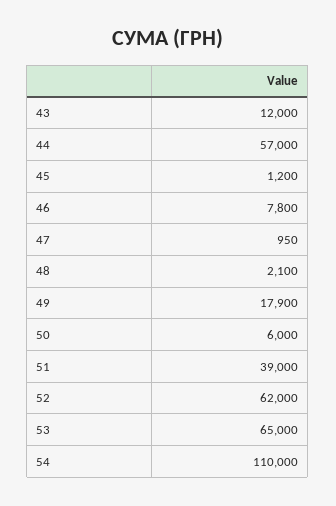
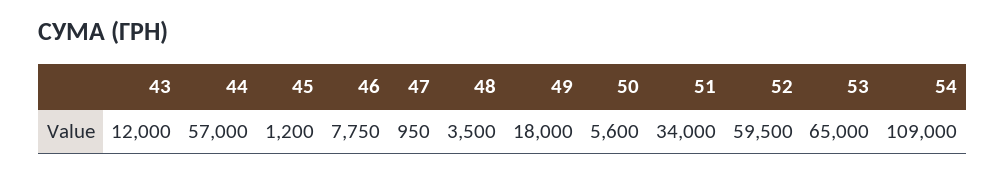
  {
    "43": 12000,
    "44": 57000,
    "45": 1200,
-   "46": 7800,
+   "46": 7750,
    "47": 950,
-   "48": 2100,
+   "48": 3500,
-   "49": 17900,
+   "49": 18000,
-   "50": 6000,
+   "50": 5600,
-   "51": 39000,
+   "51": 34000,
-   "52": 62000,
+   "52": 59500,
    "53": 65000,
-   "54": 110000
+   "54": 109000
  }

